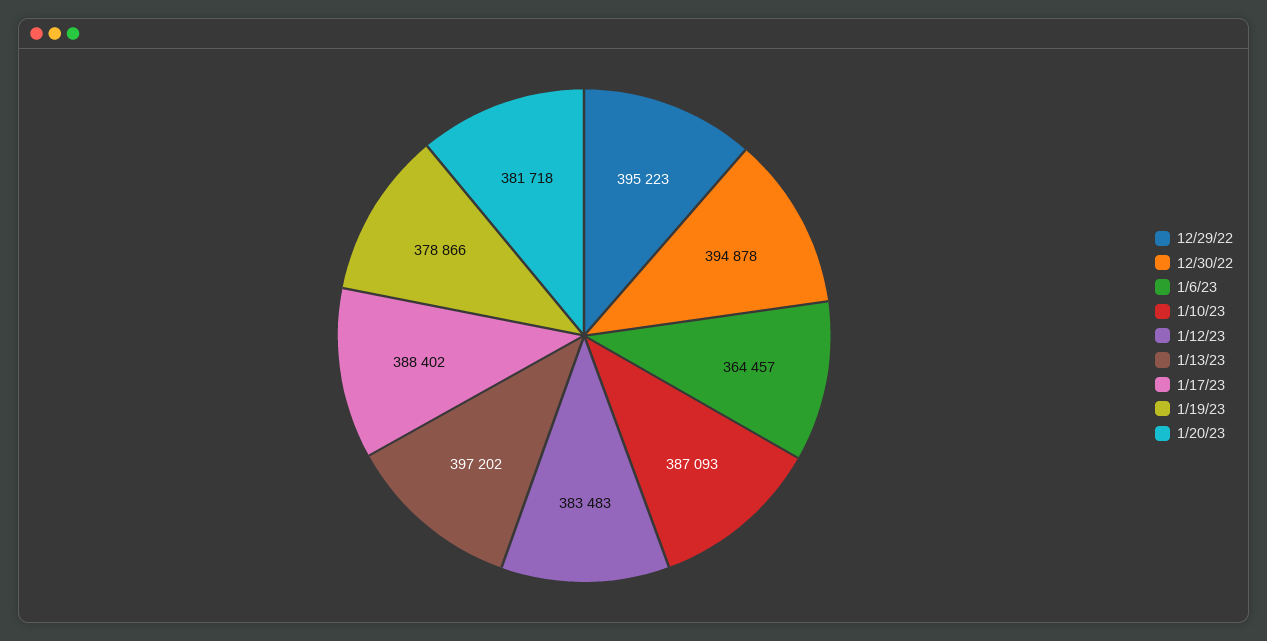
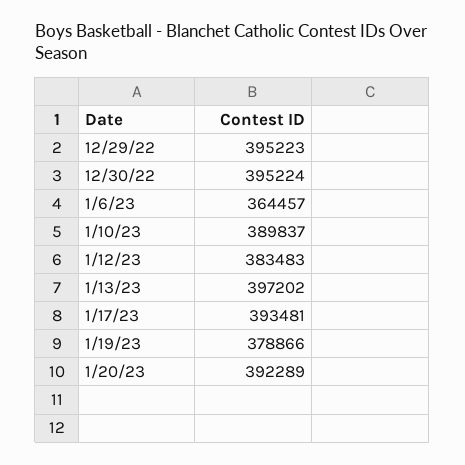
  {
    "12/29/22": 395223,
-   "12/30/22": 394878,
+   "12/30/22": 395224,
    "1/6/23": 364457,
-   "1/10/23": 387093,
+   "1/10/23": 389837,
    "1/12/23": 383483,
    "1/13/23": 397202,
-   "1/17/23": 388402,
+   "1/17/23": 393481,
    "1/19/23": 378866,
-   "1/20/23": 381718
+   "1/20/23": 392289
  }

